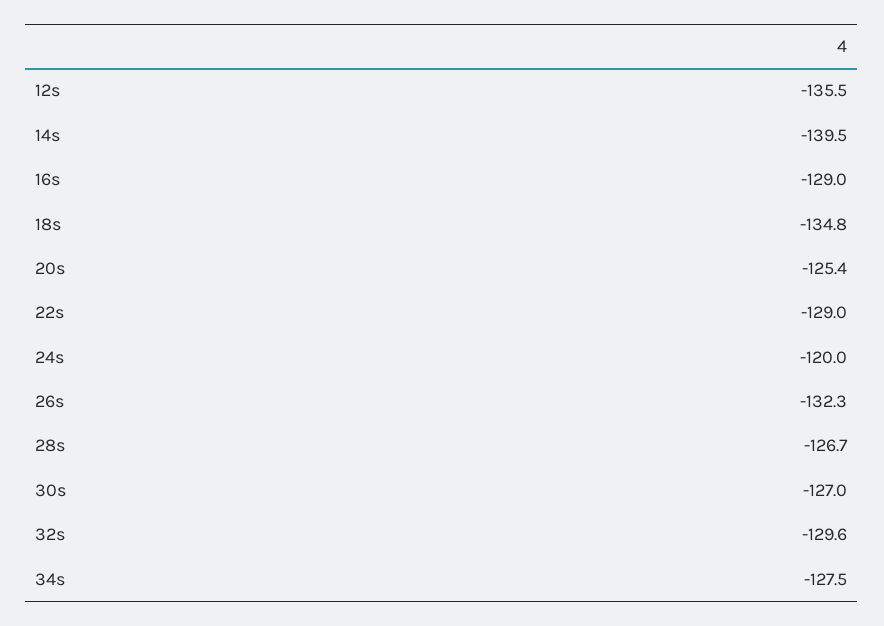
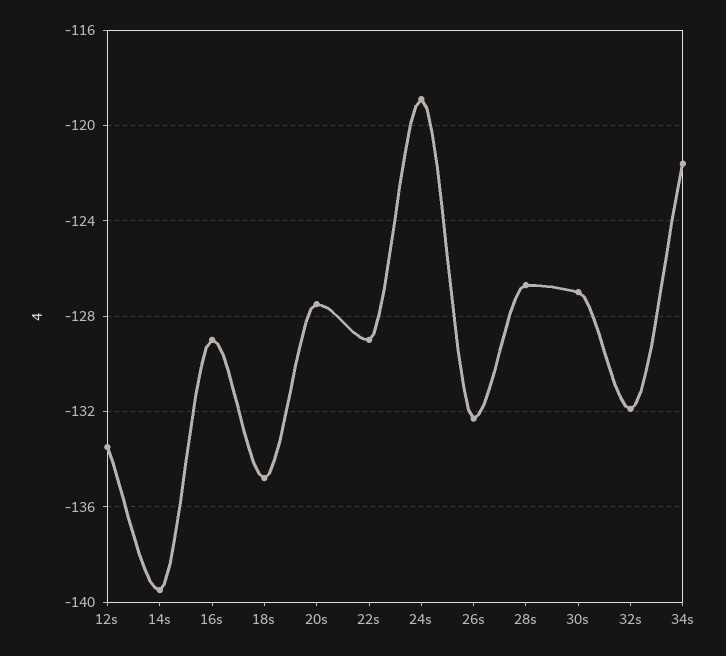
  {
-   "12s": -135.5,
+   "12s": -133.5,
    "14s": -139.5,
    "16s": -129,
    "18s": -134.8,
-   "20s": -125.4,
+   "20s": -127.5,
    "22s": -129,
-   "24s": -120,
+   "24s": -119,
    "26s": -132.3,
    "28s": -126.7,
    "30s": -127,
-   "32s": -129.6,
+   "32s": -132,
-   "34s": -127.5
+   "34s": -121.5
  }

